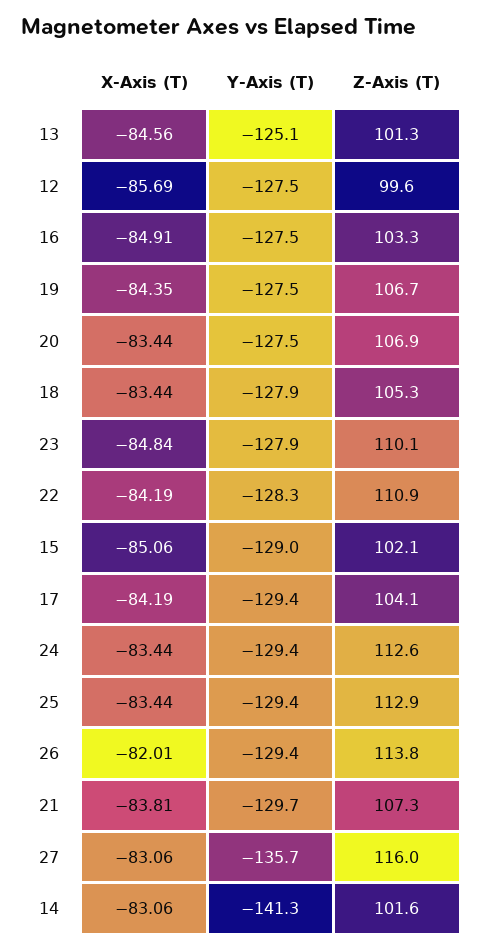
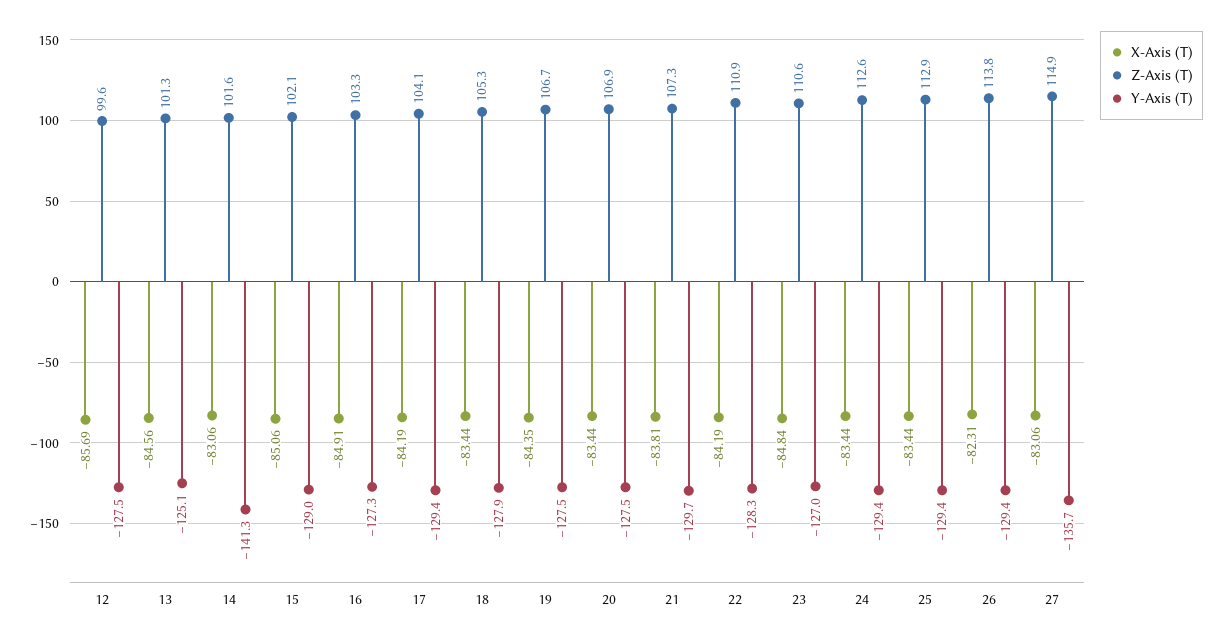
  {
    "X-Axis (T)": {
      "13": -84.56,
      "12": -85.69,
      "16": -84.91,
      "19": -84.35,
      "20": -83.44,
      "18": -83.44,
      "23": -84.84,
      "22": -84.19,
      "15": -85.06,
      "17": -84.19,
      "24": -83.44,
      "25": -83.44,
-     "26": -82.01,
+     "26": -82.31,
      "21": -83.81,
      "27": -83.06,
      "14": -83.06
    },
    "Y-Axis (T)": {
      "13": -125.1,
      "12": -127.5,
-     "16": -127.5,
+     "16": -127.3,
      "19": -127.5,
      "20": -127.5,
      "18": -127.9,
-     "23": -127.9,
+     "23": -127,
      "22": -128.3,
      "15": -129,
      "17": -129.4,
      "24": -129.4,
      "25": -129.4,
      "26": -129.4,
      "21": -129.7,
      "27": -135.7,
      "14": -141.3
    },
    "Z-Axis (T)": {
      "13": 101.3,
      "12": 99.6,
      "16": 103.3,
      "19": 106.7,
      "20": 106.9,
      "18": 105.3,
-     "23": 110.1,
+     "23": 110.6,
      "22": 110.9,
      "15": 102.1,
      "17": 104.1,
      "24": 112.6,
      "25": 112.9,
      "26": 113.8,
      "21": 107.3,
-     "27": 116,
+     "27": 114.9,
      "14": 101.6
    }
  }

